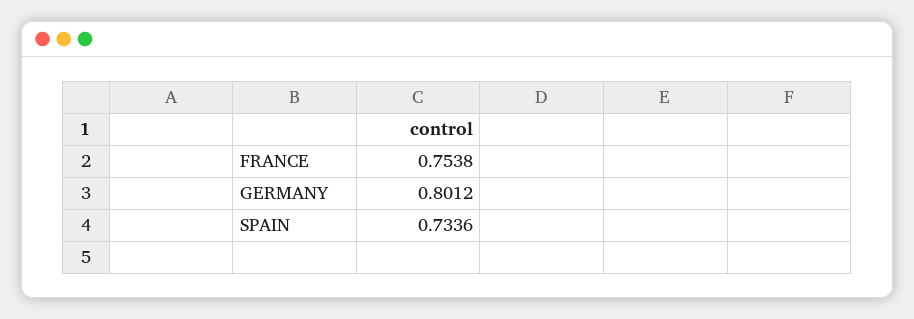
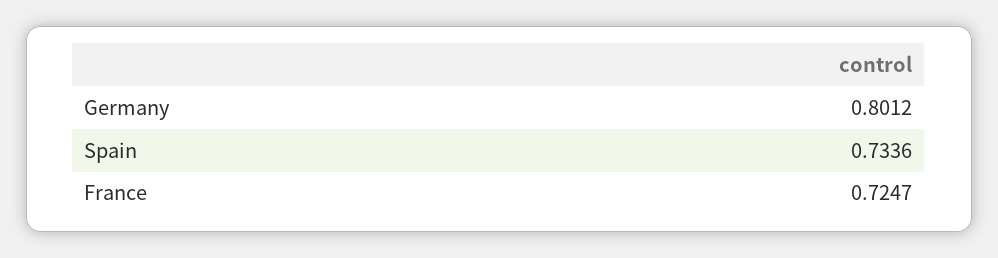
  {
-   "FRANCE": 0.7538,
+   "FRANCE": 0.7247,
    "GERMANY": 0.8012,
    "SPAIN": 0.7336
  }

